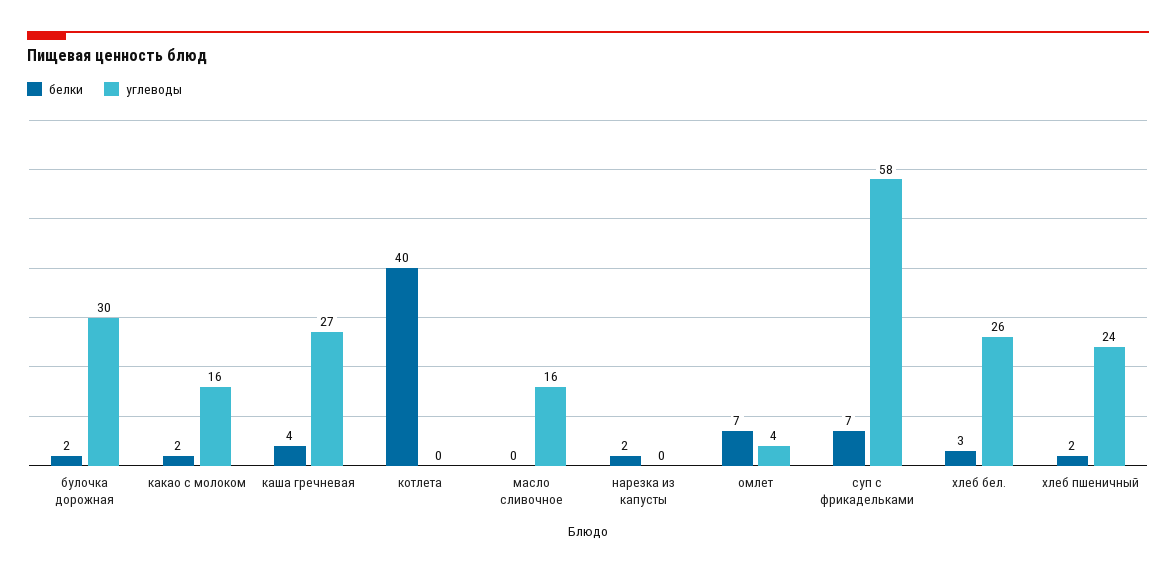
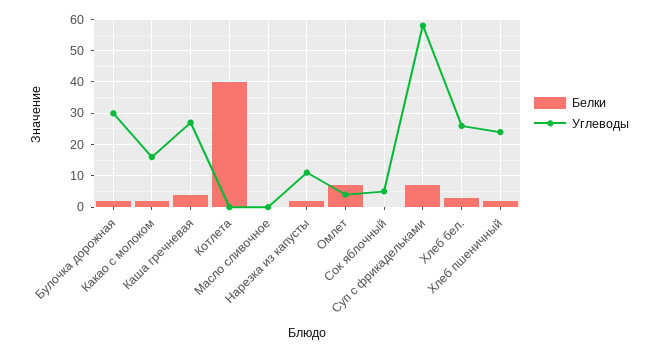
  {
    "белки": {
      "булочка дорожная": 2,
      "какао с молоком": 2,
      "каша гречневая": 4,
      "котлета": 40,
      "масло сливочное": 0,
      "нарезка из капусты": 2,
      "омлет": 7,
      "суп с фрикадельками": 7,
      "хлеб бел.": 3,
-     "хлеб пшеничный": 2
+     "хлеб пшеничный": 2,
+     "Сок яблочный": 0
    },
    "углеводы": {
      "булочка дорожная": 30,
      "какао с молоком": 16,
      "каша гречневая": 27,
      "котлета": 0,
-     "масло сливочное": 16,
+     "масло сливочное": 0,
-     "нарезка из капусты": 0,
+     "нарезка из капусты": 10,
      "омлет": 4,
      "суп с фрикадельками": 58,
      "хлеб бел.": 26,
-     "хлеб пшеничный": 24
+     "хлеб пшеничный": 24,
+     "Сок яблочный": 5
    }
  }

